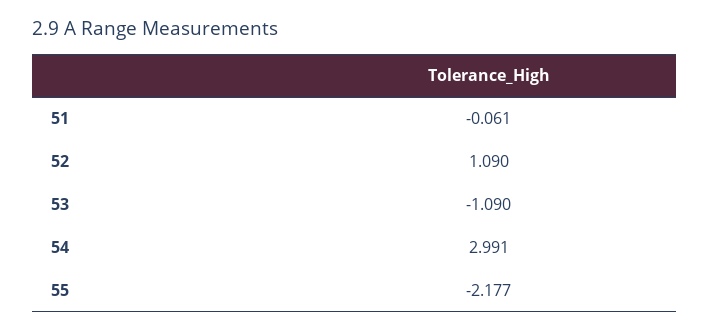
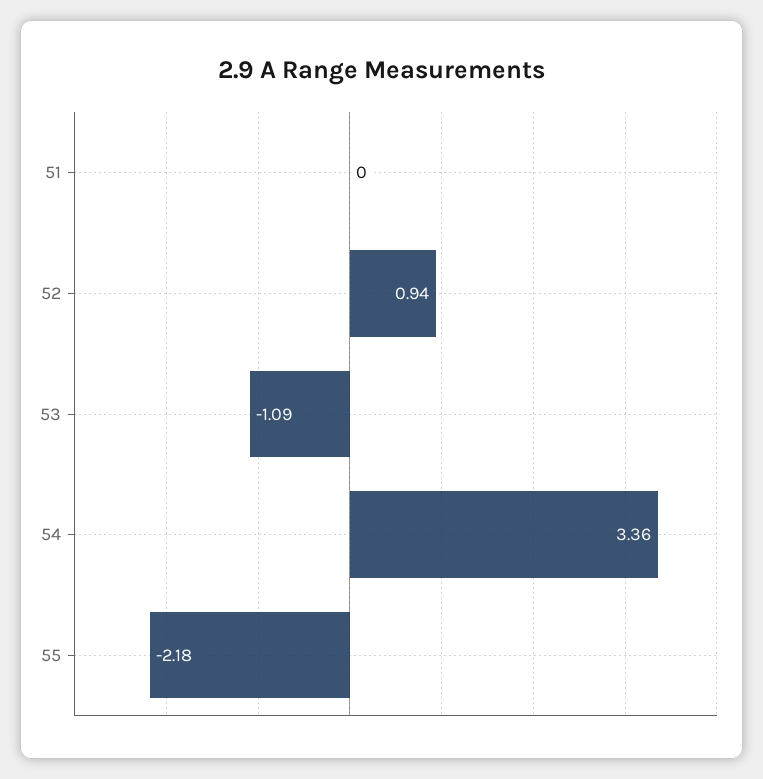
  {
-   "51": -0.061,
+   "51": 0,
-   "52": 1.09,
+   "52": 0.94,
    "53": -1.09,
-   "54": 2.991,
+   "54": 3.36,
    "55": -2.177
  }

